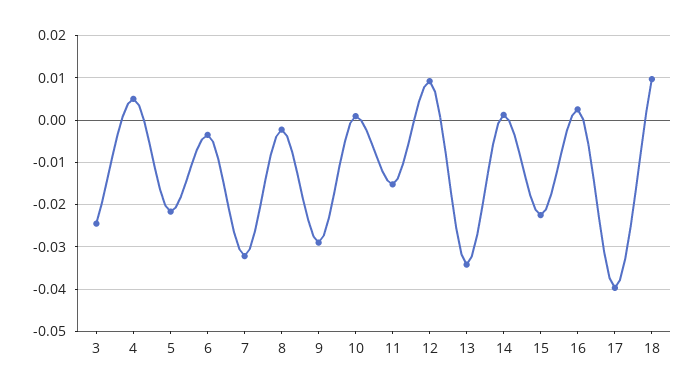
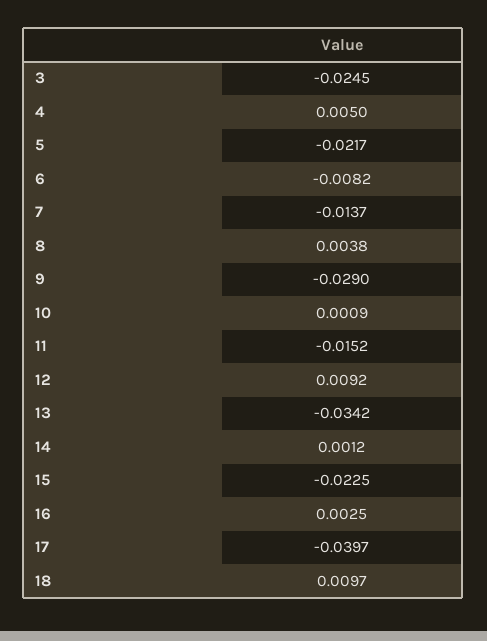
  {
    "3": -0.0245,
    "4": 0.005,
    "5": -0.0217,
-   "6": -0.004,
+   "6": -0.0082,
-   "7": -0.032,
+   "7": -0.0137,
-   "8": -0.002,
+   "8": 0.0038,
    "9": -0.029,
    "10": 0.0009,
    "11": -0.0152,
    "12": 0.0092,
    "13": -0.0342,
    "14": 0.0012,
    "15": -0.0225,
    "16": 0.0025,
    "17": -0.0397,
    "18": 0.0097
  }

